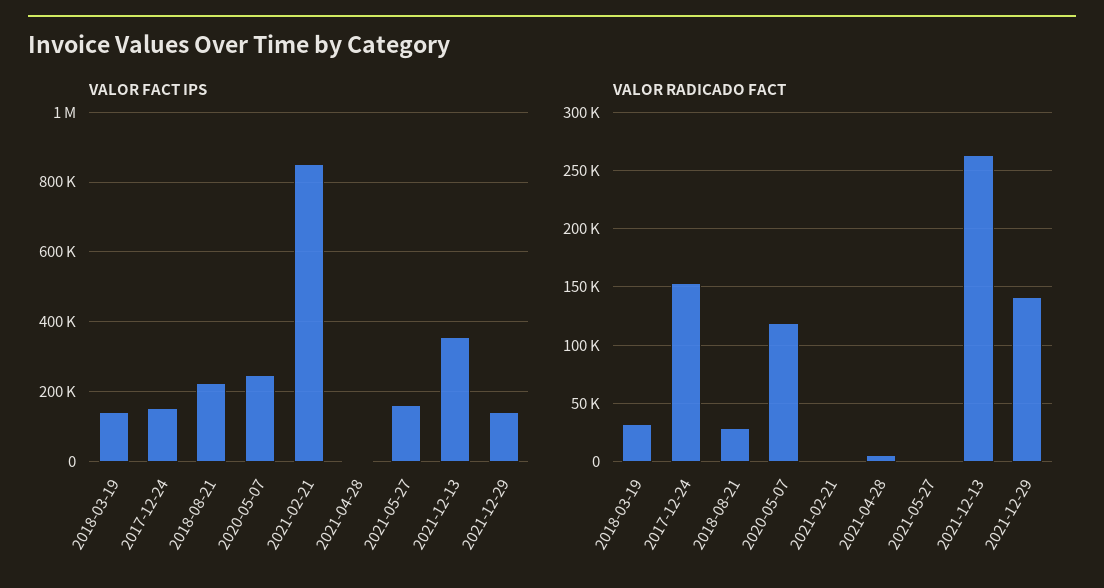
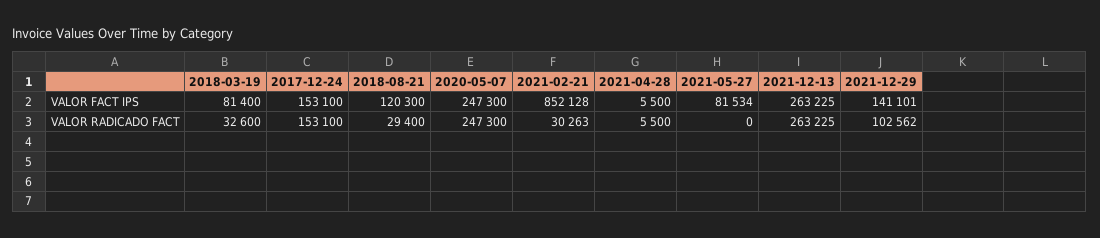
  {
    "VALOR FACT IPS": {
-     "2018-03-19": 140000,
+     "2018-03-19": 81400,
      "2017-12-24": 153100,
-     "2018-08-21": 220000,
+     "2018-08-21": 120300,
      "2020-05-07": 247300,
      "2021-02-21": 852128,
      "2021-04-28": 5500,
-     "2021-05-27": 160000,
+     "2021-05-27": 81534,
-     "2021-12-13": 360000,
+     "2021-12-13": 263225,
      "2021-12-29": 141101
    },
    "VALOR RADICADO FACT": {
      "2018-03-19": 32600,
      "2017-12-24": 153100,
      "2018-08-21": 29400,
-     "2020-05-07": 120000,
+     "2020-05-07": 247300,
-     "2021-02-21": 0,
+     "2021-02-21": 30263,
      "2021-04-28": 5500,
      "2021-05-27": 0,
      "2021-12-13": 263225,
-     "2021-12-29": 140000
+     "2021-12-29": 102562
    }
  }

